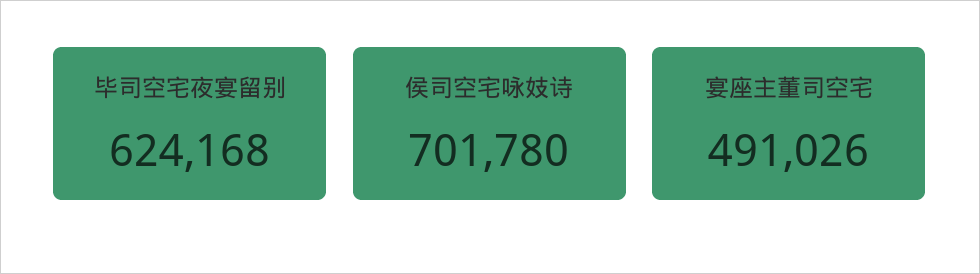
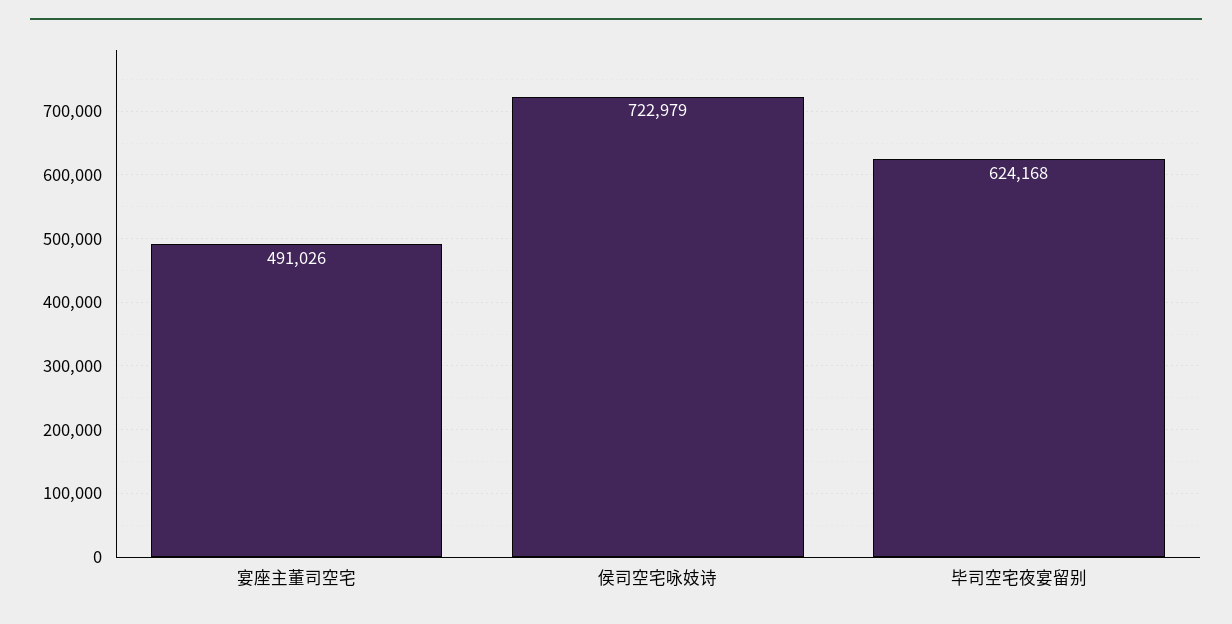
  {
    "毕司空宅夜宴留别": 624168,
-   "侯司空宅咏妓诗": 701780,
+   "侯司空宅咏妓诗": 722979,
    "宴座主董司空宅": 491026
  }

